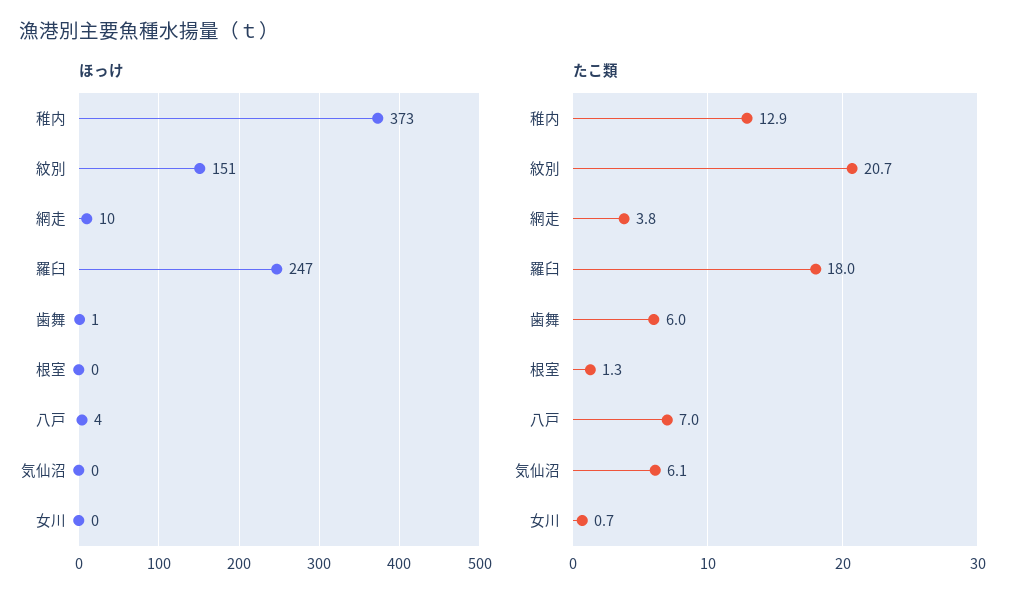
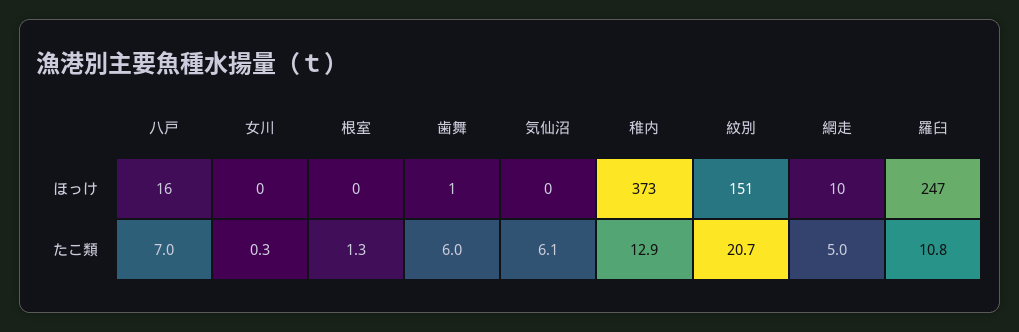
  {
    "ほっけ": {
      "稚内": 373,
      "紋別": 151,
      "網走": 10,
      "羅臼": 247,
      "歯舞": 1,
      "根室": 0,
-     "八戸": 4,
+     "八戸": 16,
      "気仙沼": 0,
      "女川": 0
    },
    "たこ類": {
      "稚内": 12.9,
      "紋別": 20.7,
-     "網走": 3.8,
+     "網走": 5,
-     "羅臼": 18,
+     "羅臼": 10.8,
      "歯舞": 6,
      "根室": 1.3,
      "八戸": 7,
      "気仙沼": 6.1,
-     "女川": 0.7
+     "女川": 0.3
    }
  }

